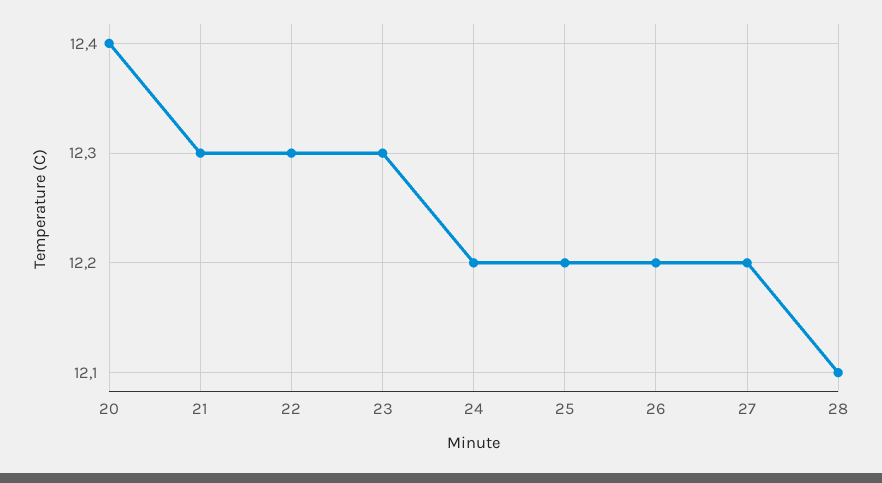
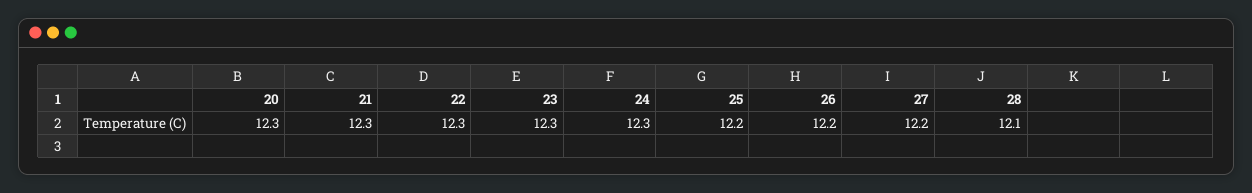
  {
-   "20": 12.4,
+   "20": 12.3,
    "21": 12.3,
    "22": 12.3,
    "23": 12.3,
-   "24": 12.2,
+   "24": 12.3,
    "25": 12.2,
    "26": 12.2,
    "27": 12.2,
    "28": 12.1
  }

